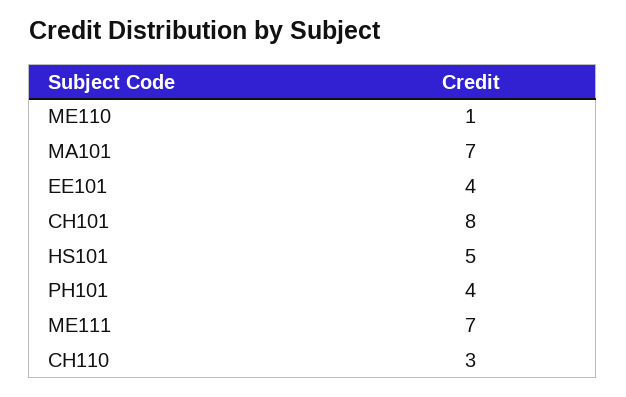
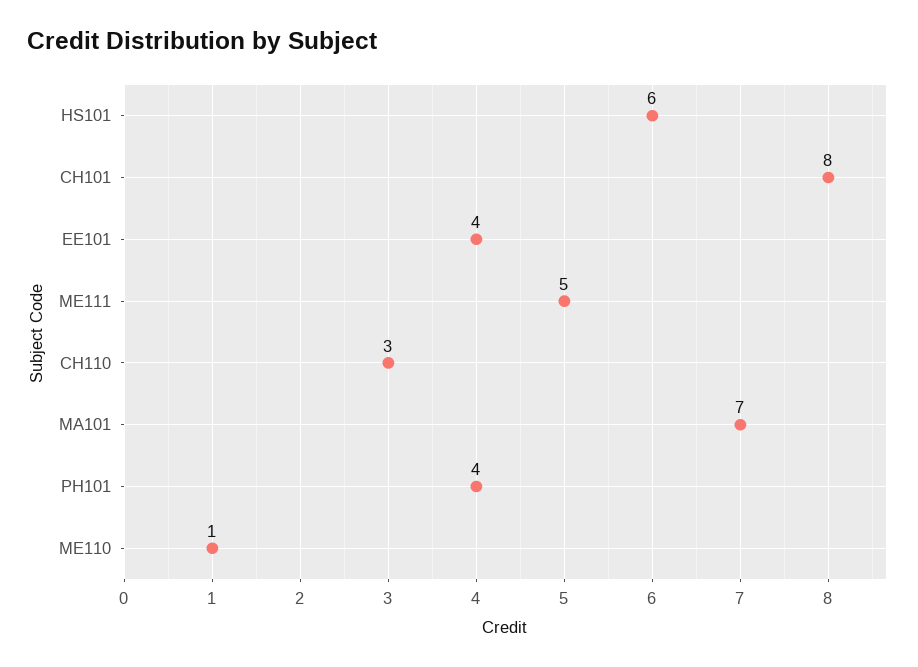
  {
    "ME110": 1,
    "MA101": 7,
    "EE101": 4,
    "CH101": 8,
-   "HS101": 5,
+   "HS101": 6,
    "PH101": 4,
-   "ME111": 7,
+   "ME111": 5,
    "CH110": 3
  }

